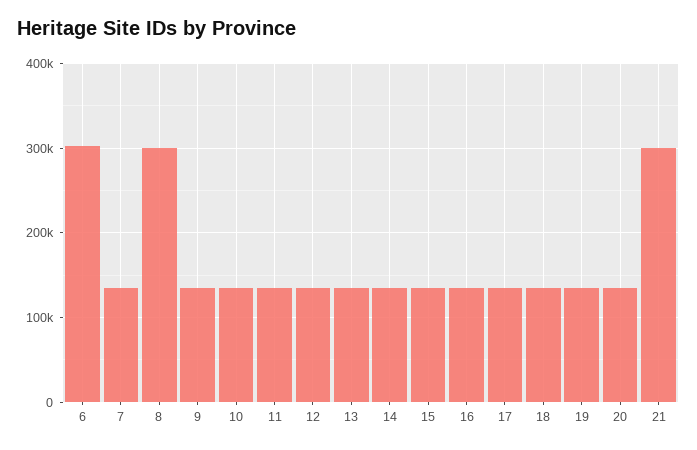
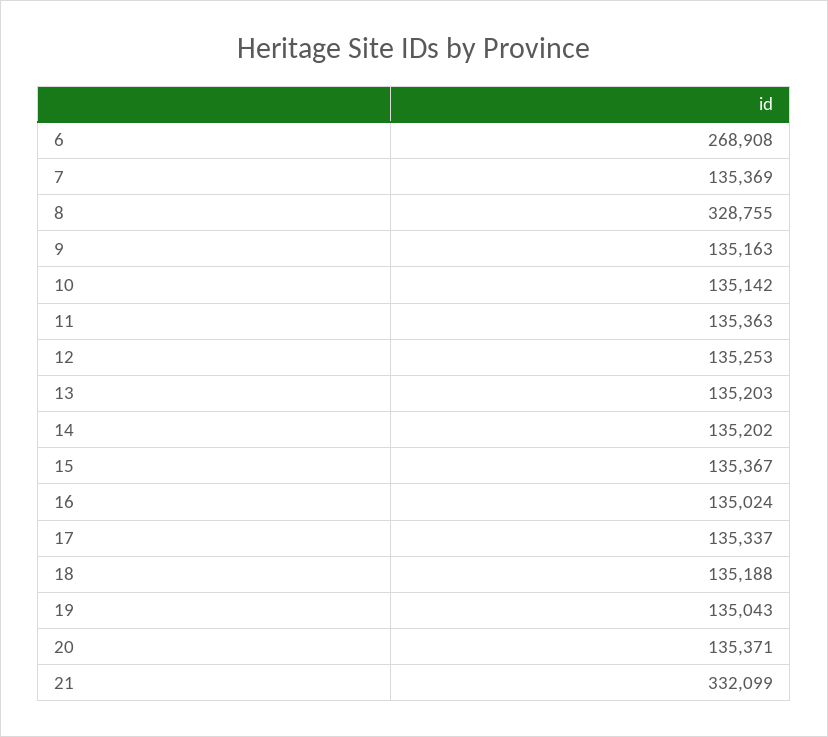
  {
-   "6": 300000,
+   "6": 268908,
    "7": 135369,
-   "8": 300000,
+   "8": 328755,
    "9": 135163,
    "10": 135142,
    "11": 135363,
    "12": 135253,
    "13": 135203,
    "14": 135202,
    "15": 135367,
    "16": 135024,
    "17": 135337,
    "18": 135188,
    "19": 135043,
    "20": 135371,
-   "21": 300000
+   "21": 332099
  }

